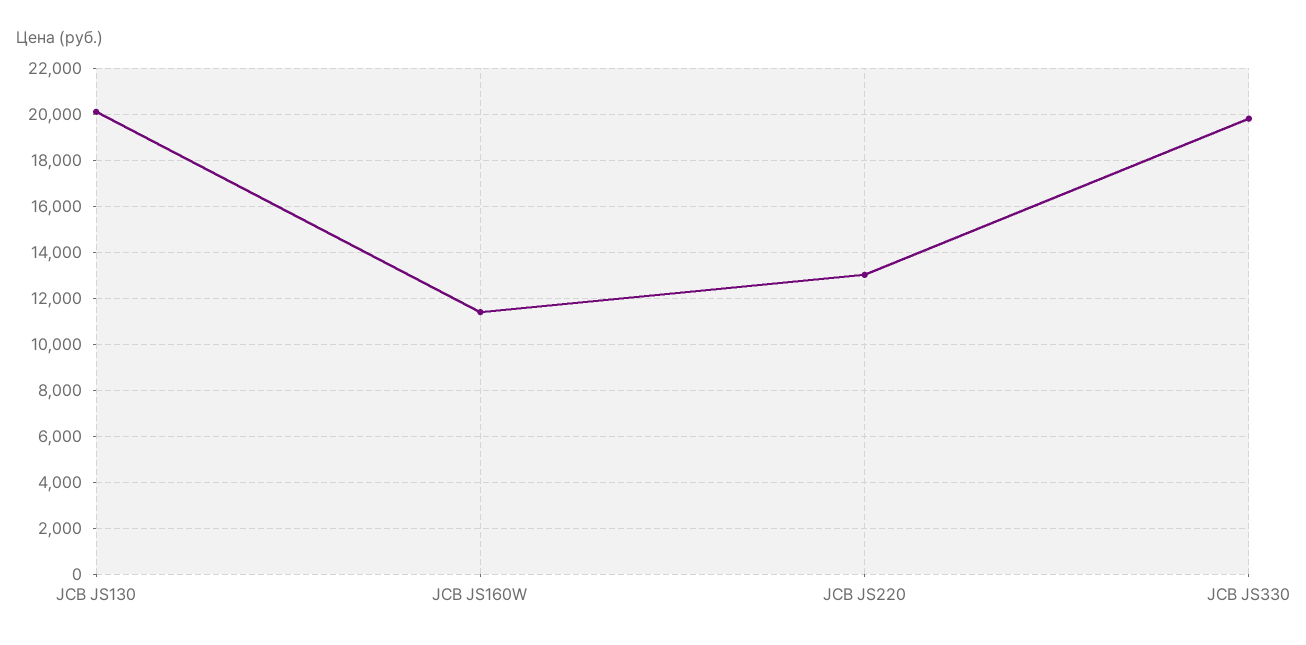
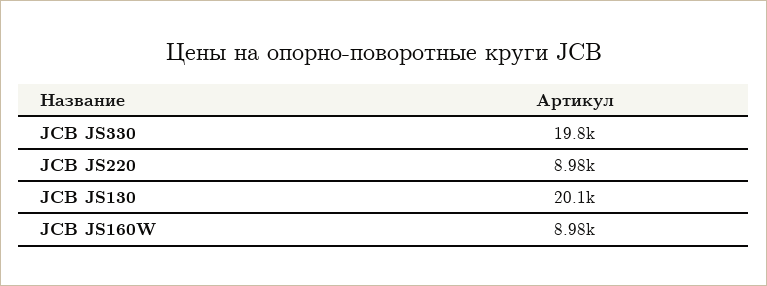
  {
    "JCB JS130": 20100,
-   "JCB JS160W": 11500,
+   "JCB JS160W": 8980,
-   "JCB JS220": 13000,
+   "JCB JS220": 8980,
    "JCB JS330": 19800
  }

